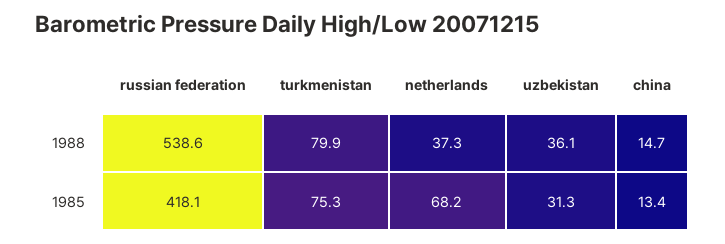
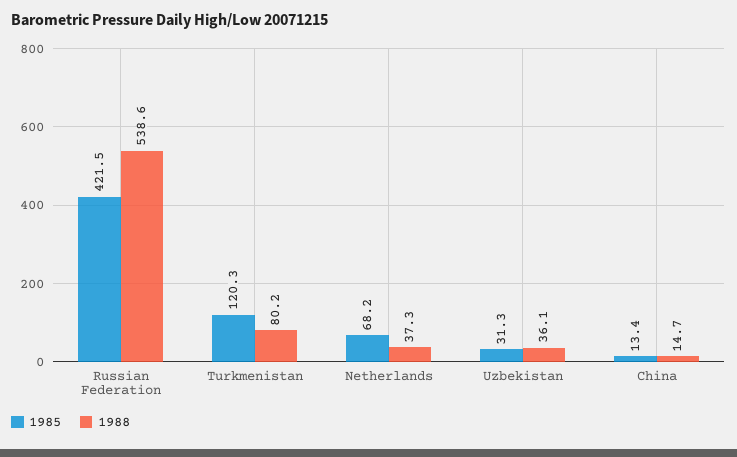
  {
    "1988": {
      "russian federation": 538.6,
-     "turkmenistan": 79.9,
+     "turkmenistan": 80.2,
      "netherlands": 37.3,
      "uzbekistan": 36.1,
      "china": 14.7
    },
    "1985": {
-     "russian federation": 418.1,
+     "russian federation": 421.5,
-     "turkmenistan": 75.3,
+     "turkmenistan": 120.3,
      "netherlands": 68.2,
      "uzbekistan": 31.3,
      "china": 13.4
    }
  }

